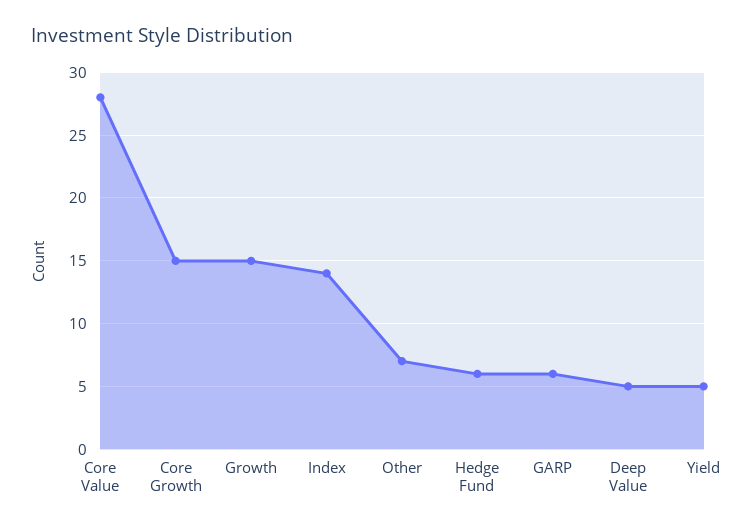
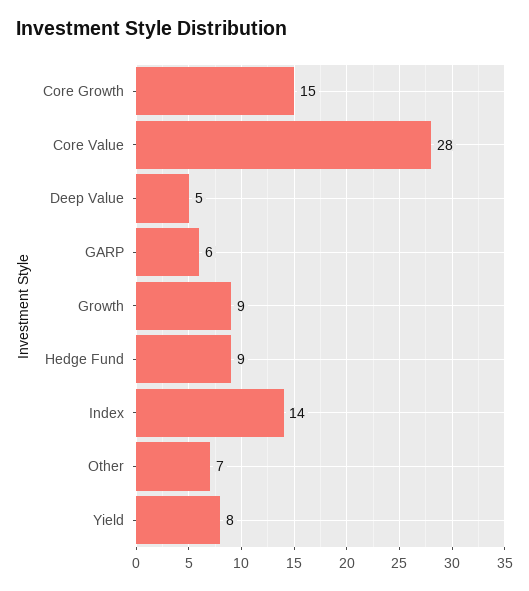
  {
    "Core Value": 28,
    "Core Growth": 15,
-   "Growth": 15,
+   "Growth": 9,
    "Index": 14,
    "Other": 7,
-   "Hedge Fund": 6,
+   "Hedge Fund": 9,
    "GARP": 6,
    "Deep Value": 5,
-   "Yield": 5
+   "Yield": 8
  }

